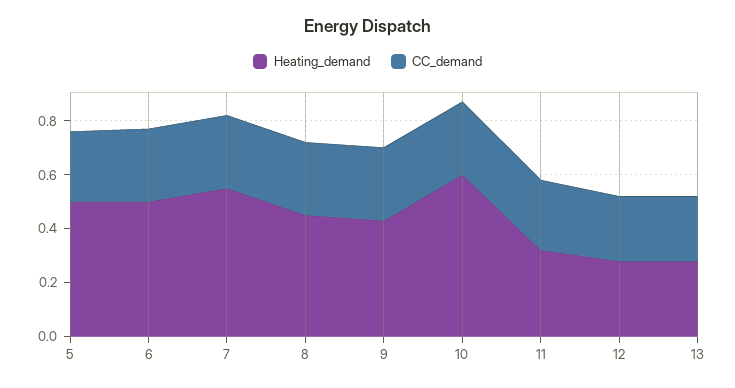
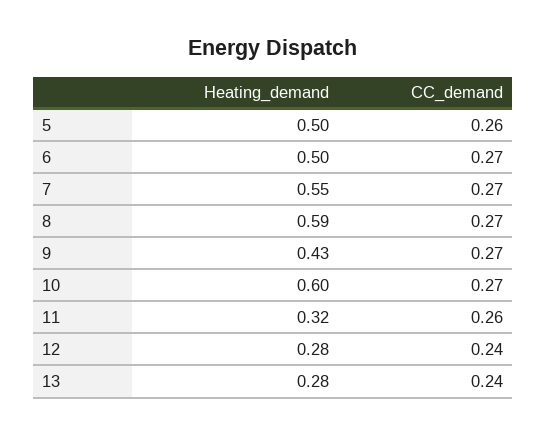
  {
    "Heating_demand": {
      "5": 0.5,
      "6": 0.5,
      "7": 0.55,
-     "8": 0.45,
+     "8": 0.59,
      "9": 0.43,
      "10": 0.6,
      "11": 0.32,
      "12": 0.28,
      "13": 0.28
    },
    "CC_demand": {
      "5": 0.26,
      "6": 0.27,
      "7": 0.27,
      "8": 0.27,
      "9": 0.27,
      "10": 0.27,
      "11": 0.26,
      "12": 0.24,
      "13": 0.24
    }
  }

